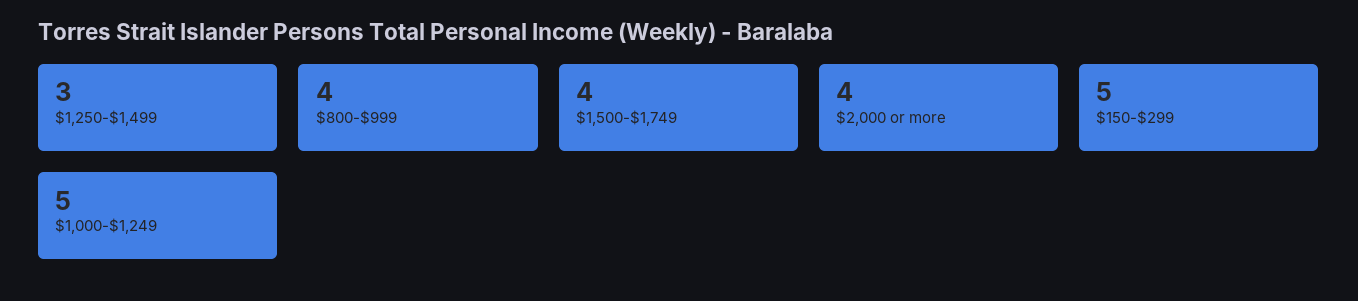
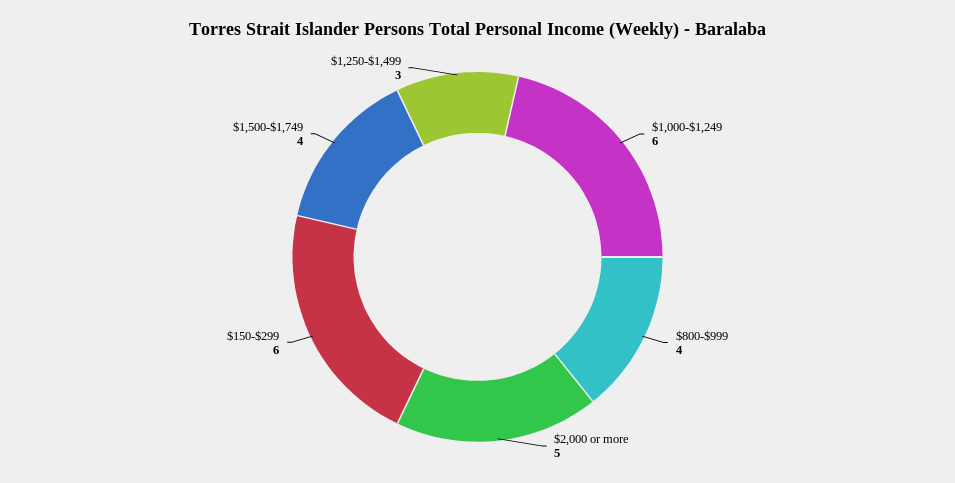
  {
    "$1,250-$1,499": 3,
    "$800-$999": 4,
    "$1,500-$1,749": 4,
-   "$2,000 or more": 4,
+   "$2,000 or more": 5,
-   "$150-$299": 5,
+   "$150-$299": 6,
-   "$1,000-$1,249": 5
+   "$1,000-$1,249": 6
  }

